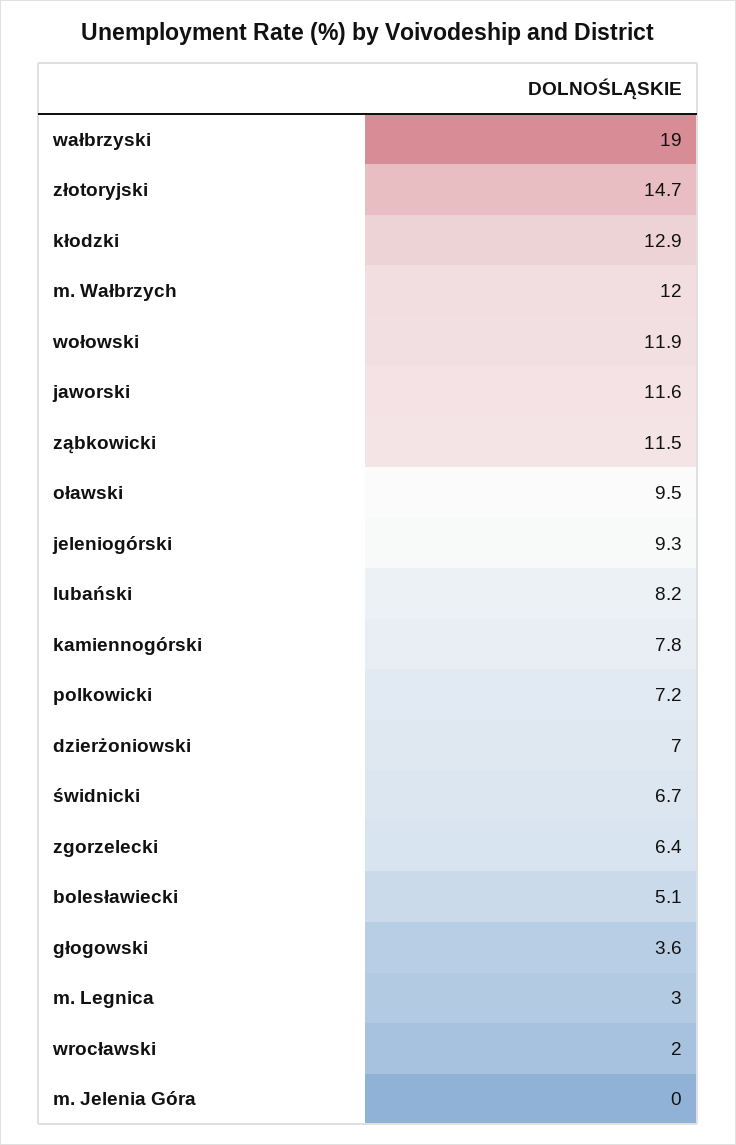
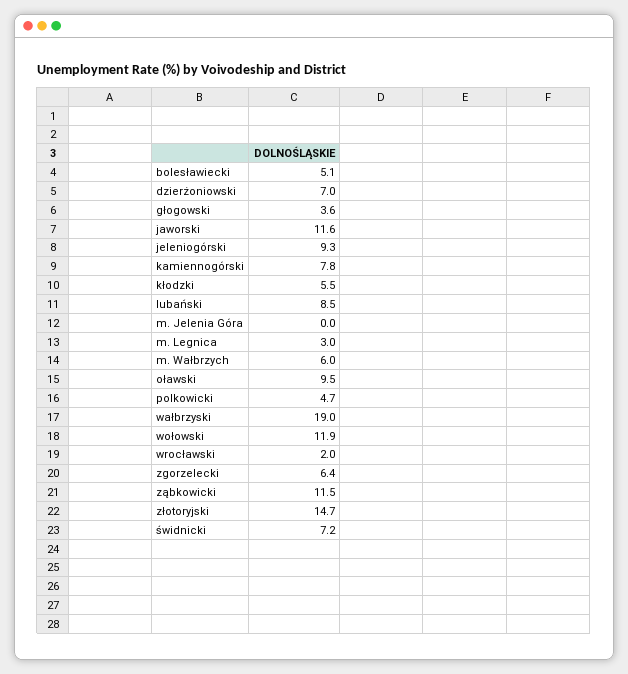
  {
    "wałbrzyski": 19,
    "złotoryjski": 14.7,
-   "kłodzki": 12.9,
+   "kłodzki": 5.5,
-   "m. Wałbrzych": 12,
+   "m. Wałbrzych": 6,
    "wołowski": 11.9,
    "jaworski": 11.6,
    "ząbkowicki": 11.5,
    "oławski": 9.5,
    "jeleniogórski": 9.3,
-   "lubański": 8.2,
+   "lubański": 8.5,
    "kamiennogórski": 7.8,
-   "polkowicki": 7.2,
+   "polkowicki": 4.7,
    "dzierżoniowski": 7,
-   "świdnicki": 6.7,
+   "świdnicki": 7.2,
    "zgorzelecki": 6.4,
    "bolesławiecki": 5.1,
    "głogowski": 3.6,
    "m. Legnica": 3,
    "wrocławski": 2,
    "m. Jelenia Góra": 0
  }

